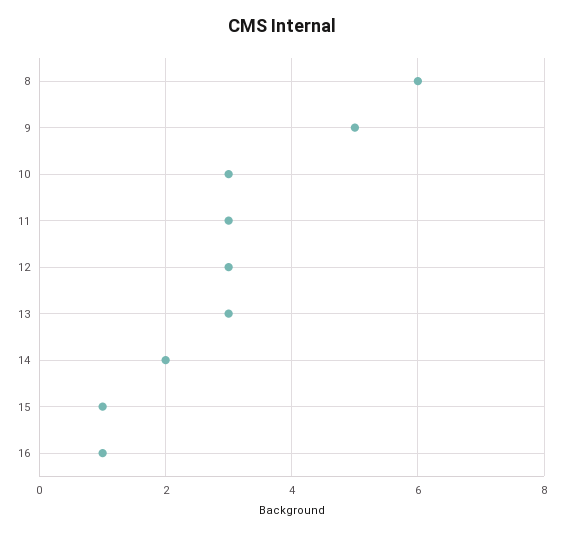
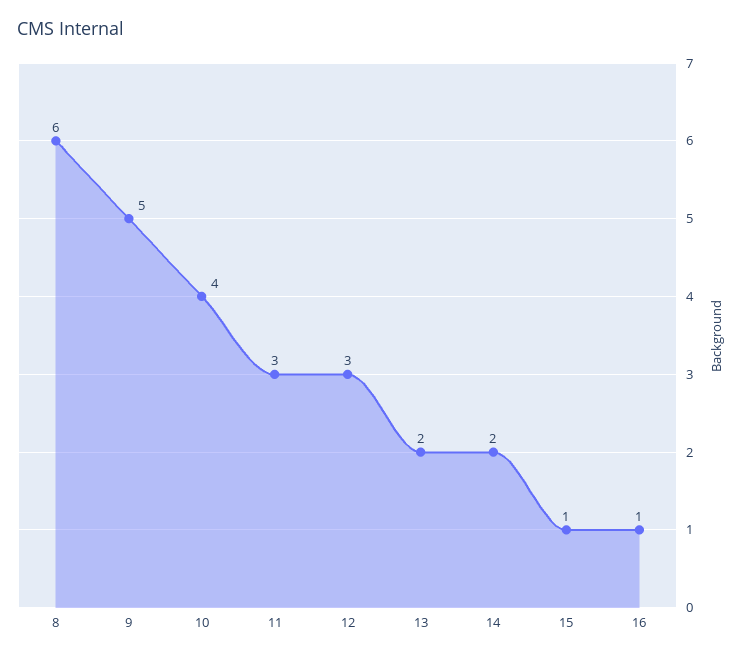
  {
    "8": 6,
    "9": 5,
-   "10": 3,
+   "10": 4,
    "11": 3,
    "12": 3,
-   "13": 3,
+   "13": 2,
    "14": 2,
    "15": 1,
    "16": 1
  }

